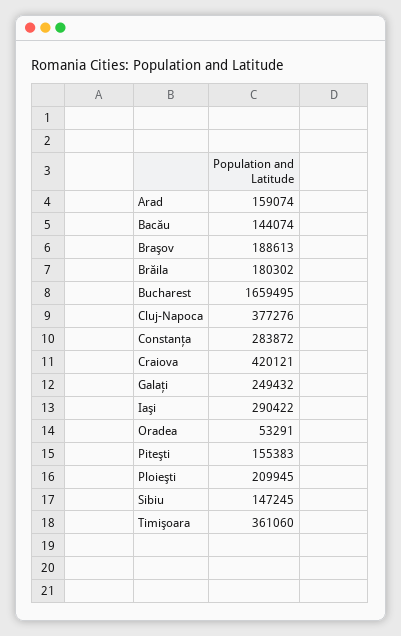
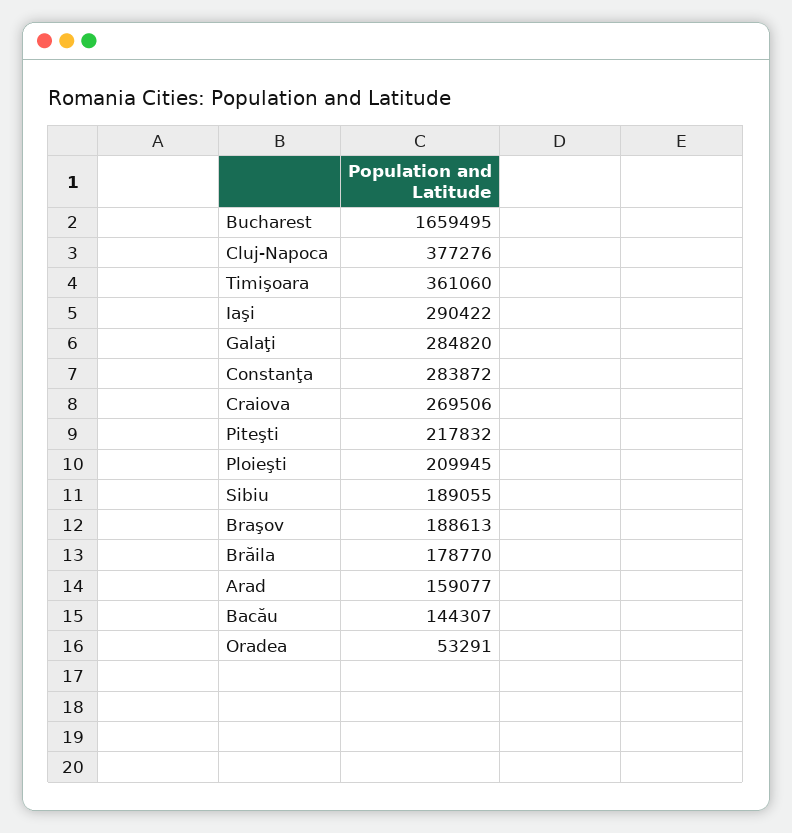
  {
-   "Arad": 159074,
+   "Arad": 159077,
-   "Bacău": 144074,
+   "Bacău": 144307,
    "Braşov": 188613,
-   "Brăila": 180302,
+   "Brăila": 178770,
    "Bucharest": 1659495,
    "Cluj-Napoca": 377276,
    "Constanţa": 283872,
-   "Craiova": 420121,
+   "Craiova": 269506,
-   "Galaţi": 249432,
+   "Galaţi": 284820,
    "Iaşi": 290422,
    "Oradea": 53291,
-   "Piteşti": 155383,
+   "Piteşti": 217832,
    "Ploieşti": 209945,
-   "Sibiu": 147245,
+   "Sibiu": 189055,
    "Timişoara": 361060
  }

